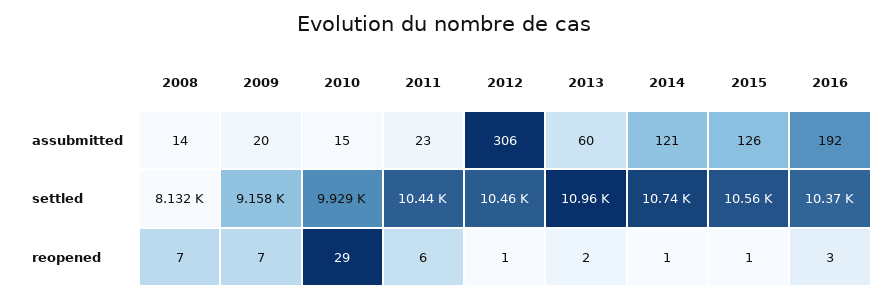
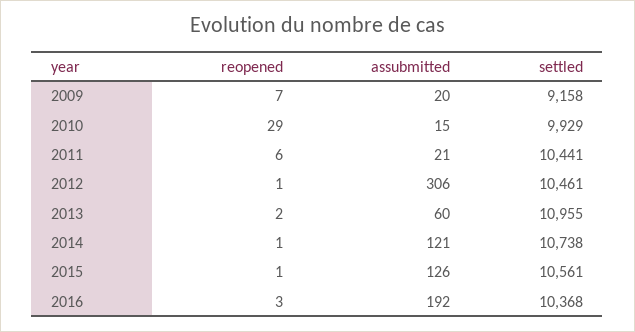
  {
-   "2008": {
-     "assubmitted": 14,
-     "settled": 8132,
-     "reopened": 7
-   },
    "2009": {
      "assubmitted": 20,
      "settled": 9158,
      "reopened": 7
    },
    "2010": {
      "assubmitted": 15,
      "settled": 9929,
      "reopened": 29
    },
    "2011": {
-     "assubmitted": 23,
+     "assubmitted": 21,
      "settled": 10441,
      "reopened": 6
    },
    "2012": {
      "assubmitted": 306,
      "settled": 10461,
      "reopened": 1
    },
    "2013": {
      "assubmitted": 60,
      "settled": 10955,
      "reopened": 2
    },
    "2014": {
      "assubmitted": 121,
      "settled": 10738,
      "reopened": 1
    },
    "2015": {
      "assubmitted": 126,
      "settled": 10561,
      "reopened": 1
    },
    "2016": {
      "assubmitted": 192,
      "settled": 10368,
      "reopened": 3
    }
  }

